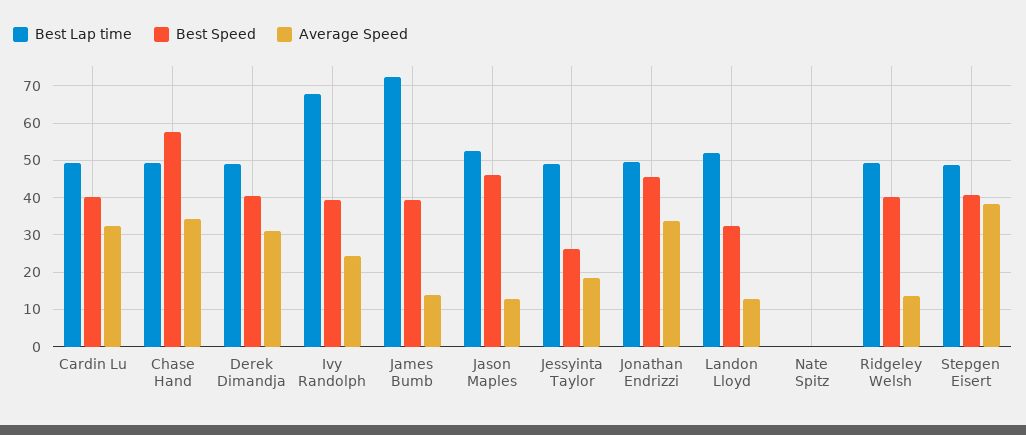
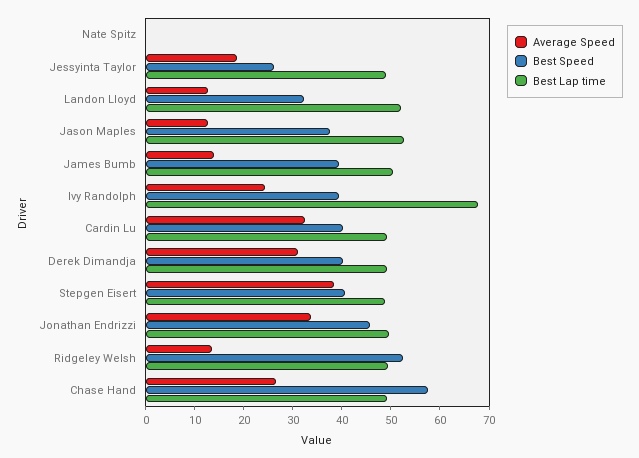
  {
    "Best Lap time": {
      "Cardin Lu": 50,
      "Chase Hand": 50,
      "Derek Dimandja": 50,
      "Ivy Randolph": 68,
-     "James Bumb": 72,
+     "James Bumb": 50,
      "Jason Maples": 52,
      "Jessyinta Taylor": 50,
      "Jonathan Endrizzi": 50,
      "Landon Lloyd": 52,
      "Nate Spitz": 0,
      "Ridgeley Welsh": 50,
      "Stepgen Eisert": 48
    },
    "Best Speed": {
      "Cardin Lu": 40,
      "Chase Hand": 58,
      "Derek Dimandja": 40,
      "Ivy Randolph": 40,
      "James Bumb": 40,
-     "Jason Maples": 46,
+     "Jason Maples": 38,
      "Jessyinta Taylor": 26,
      "Jonathan Endrizzi": 46,
      "Landon Lloyd": 32,
      "Nate Spitz": 0,
-     "Ridgeley Welsh": 40,
+     "Ridgeley Welsh": 52,
      "Stepgen Eisert": 40
    },
    "Average Speed": {
      "Cardin Lu": 32,
-     "Chase Hand": 34,
+     "Chase Hand": 26,
      "Derek Dimandja": 32,
      "Ivy Randolph": 24,
      "James Bumb": 14,
      "Jason Maples": 12,
      "Jessyinta Taylor": 18,
      "Jonathan Endrizzi": 34,
      "Landon Lloyd": 12,
      "Nate Spitz": 0,
      "Ridgeley Welsh": 14,
      "Stepgen Eisert": 38
    }
  }

